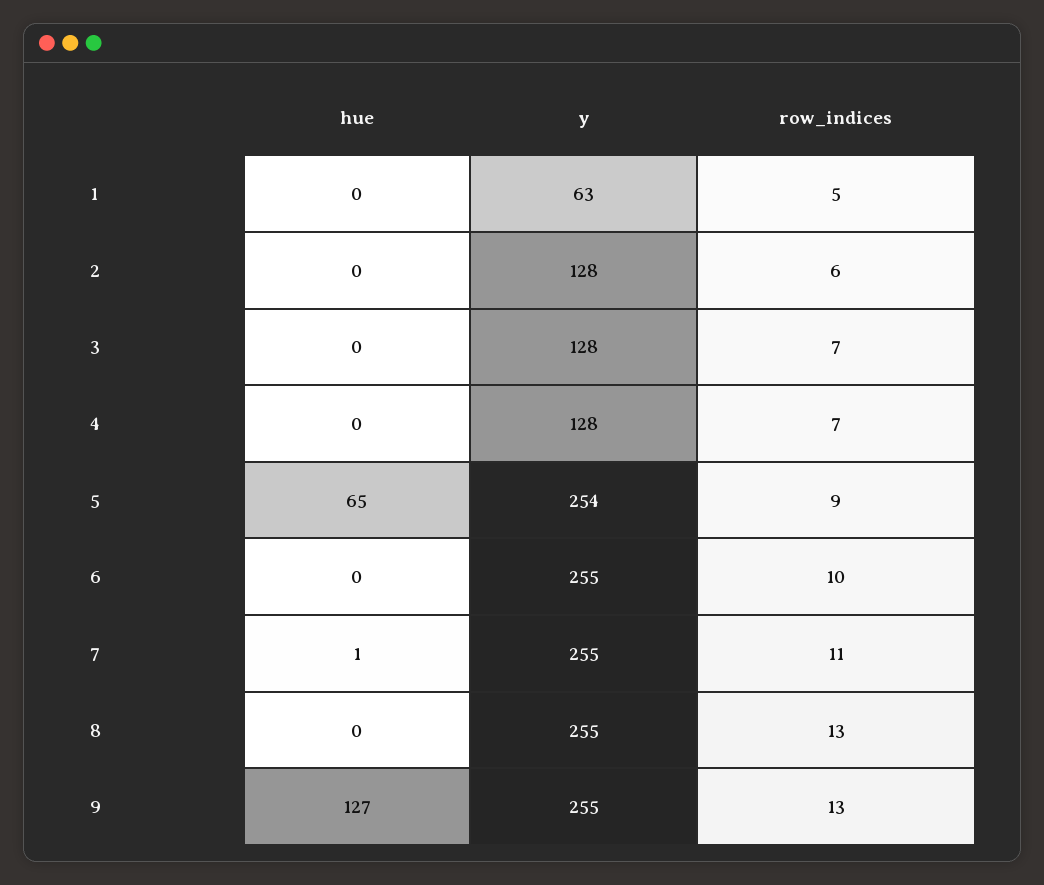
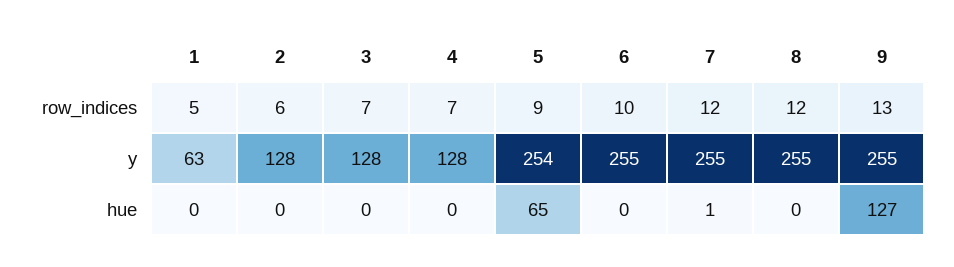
  {
    "hue": {
      "1": 0,
      "2": 0,
      "3": 0,
      "4": 0,
      "5": 65,
      "6": 0,
      "7": 1,
      "8": 0,
      "9": 127
    },
    "y": {
      "1": 63,
      "2": 128,
      "3": 128,
      "4": 128,
      "5": 254,
      "6": 255,
      "7": 255,
      "8": 255,
      "9": 255
    },
    "row_indices": {
      "1": 5,
      "2": 6,
      "3": 7,
      "4": 7,
      "5": 9,
      "6": 10,
-     "7": 11,
+     "7": 12,
-     "8": 13,
+     "8": 12,
      "9": 13
    }
  }

